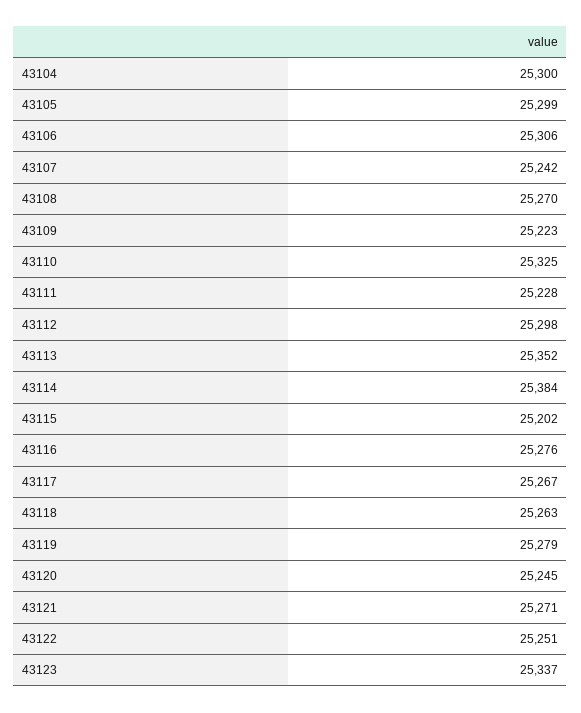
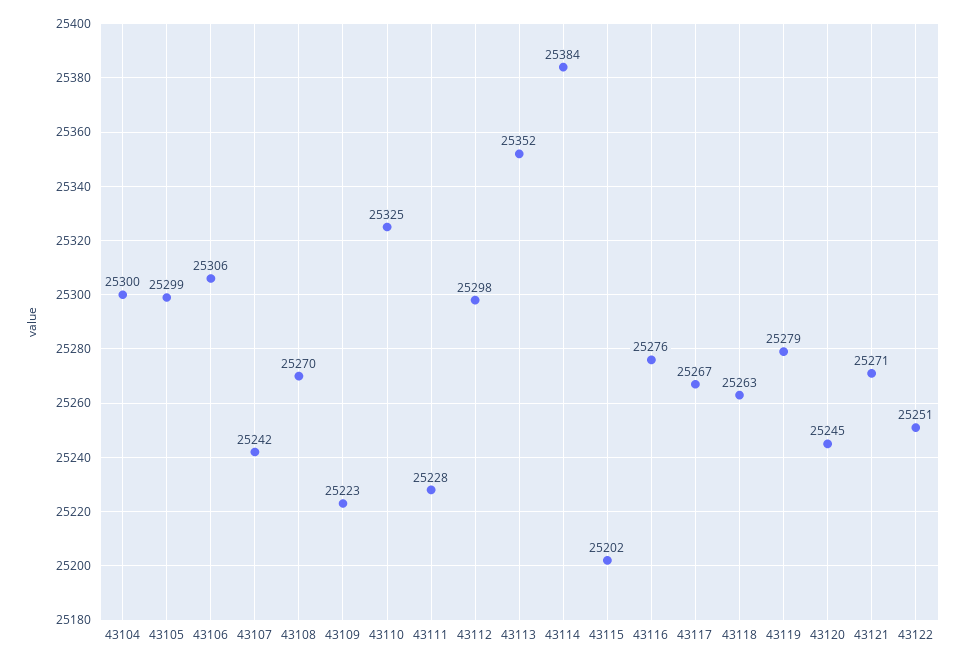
  {
    "43104": 25300,
    "43105": 25299,
    "43106": 25306,
    "43107": 25242,
    "43108": 25270,
    "43109": 25223,
    "43110": 25325,
    "43111": 25228,
    "43112": 25298,
    "43113": 25352,
    "43114": 25384,
    "43115": 25202,
    "43116": 25276,
    "43117": 25267,
    "43118": 25263,
    "43119": 25279,
    "43120": 25245,
    "43121": 25271,
-   "43122": 25251,
+   "43122": 25251
-   "43123": 25337
  }

